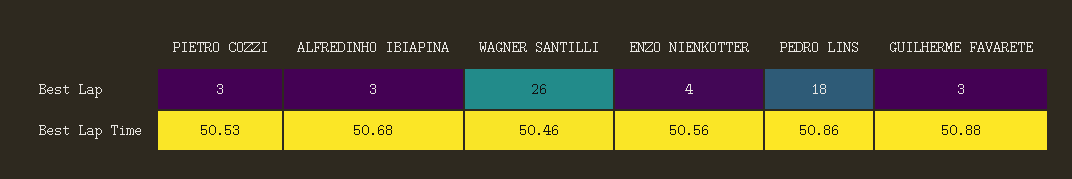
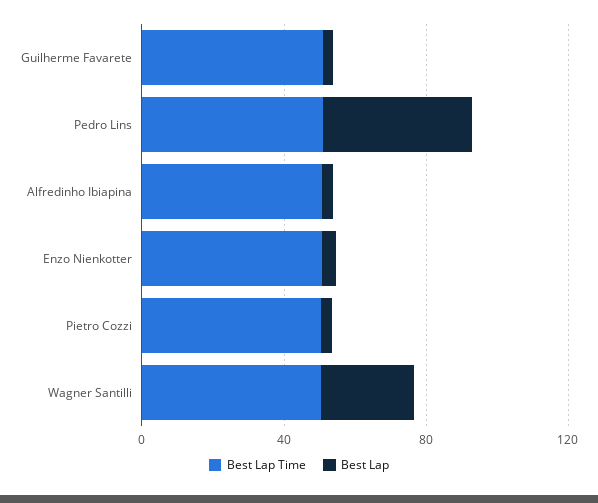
  {
    "Best Lap": {
      "PIETRO COZZI": 3,
      "ALFREDINHO IBIAPINA": 3,
      "WAGNER SANTILLI": 26,
      "ENZO NIENKOTTER": 4,
-     "PEDRO LINS": 18,
+     "PEDRO LINS": 40,
      "GUILHERME FAVARETE": 3
    },
    "Best Lap Time": {
      "PIETRO COZZI": 50.53,
      "ALFREDINHO IBIAPINA": 50.68,
      "WAGNER SANTILLI": 50.46,
      "ENZO NIENKOTTER": 50.56,
      "PEDRO LINS": 50.86,
      "GUILHERME FAVARETE": 50.88
    }
  }

